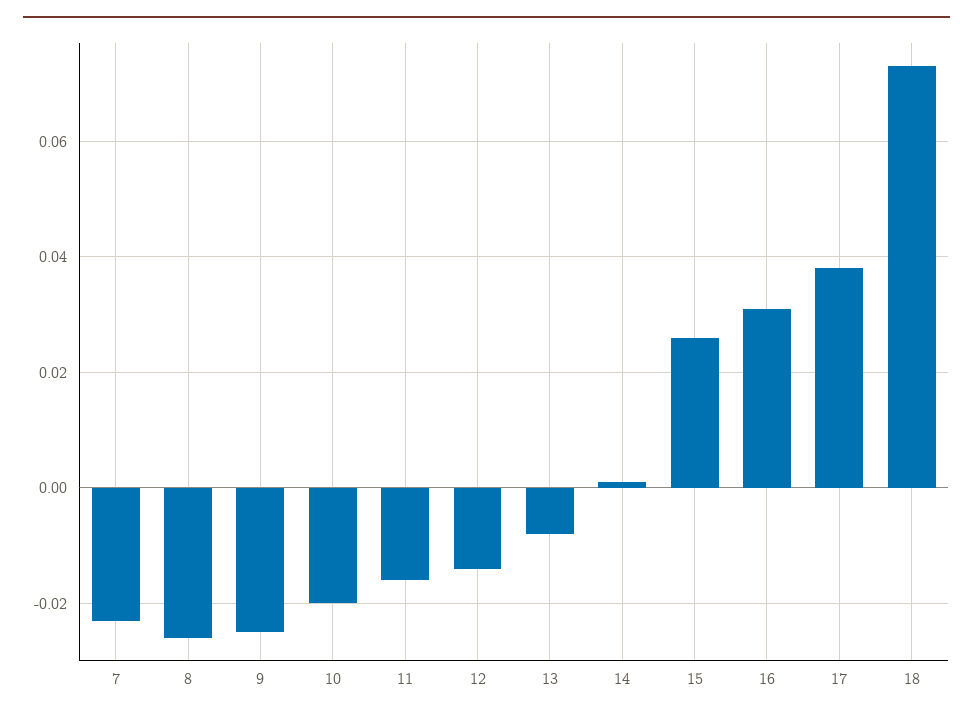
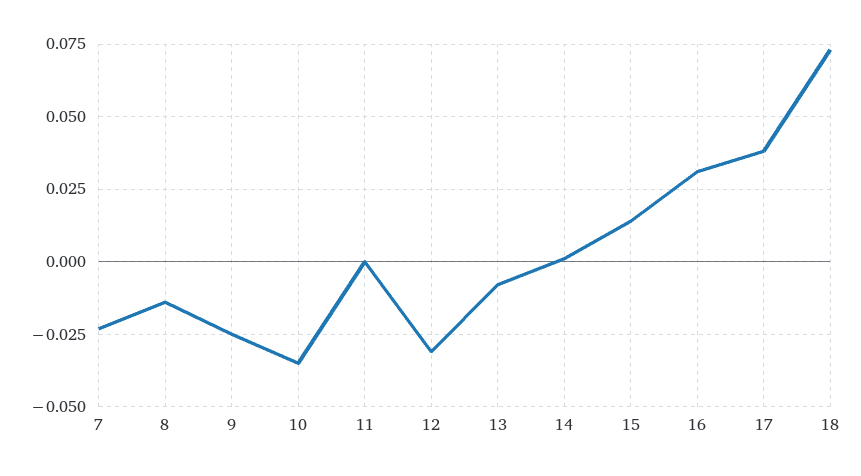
  {
    "7": -0.025,
-   "8": -0.025,
+   "8": -0.015,
    "9": -0.025,
-   "10": -0.02,
+   "10": -0.035,
-   "11": -0.015,
+   "11": 0,
-   "12": -0.015,
+   "12": -0.03,
    "13": -0.01,
    "14": 0,
-   "15": 0.025,
+   "15": 0.015,
    "16": 0.03,
    "17": 0.04,
    "18": 0.075
  }

